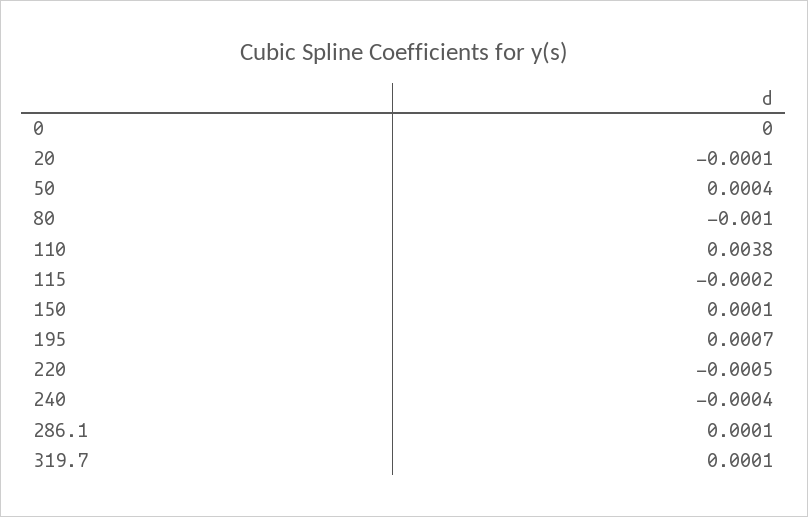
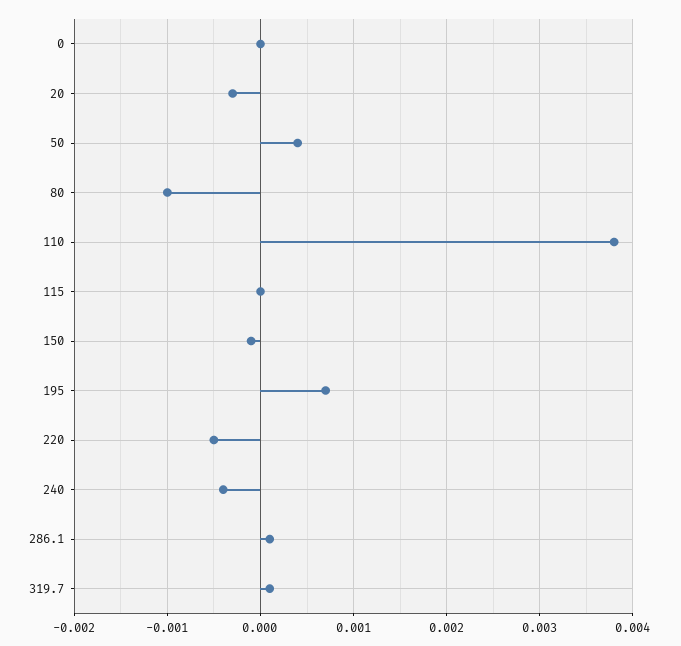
  {
    "0": 0,
-   "20": -0.0001,
+   "20": -0.0003,
    "50": 0.0004,
    "80": -0.001,
    "110": 0.0038,
-   "115": -0.0002,
+   "115": 0,
-   "150": 0.0001,
+   "150": -0.0001,
    "195": 0.0007,
    "220": -0.0005,
    "240": -0.0004,
    "286.1": 0.0001,
    "319.7": 0.0001
  }

